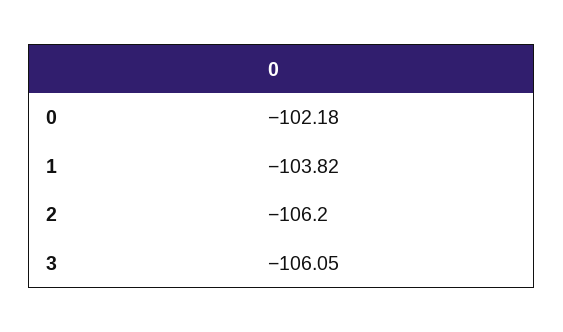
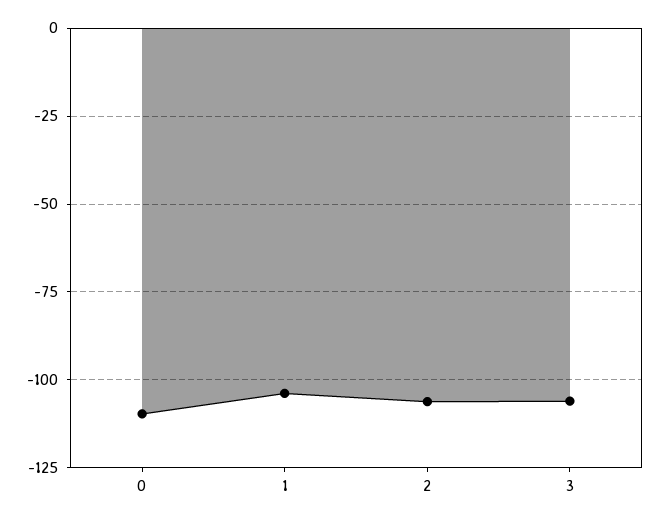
  {
-   "0": -102.18,
+   "0": -110,
    "1": -103.82,
    "2": -106.2,
    "3": -106.05
  }

